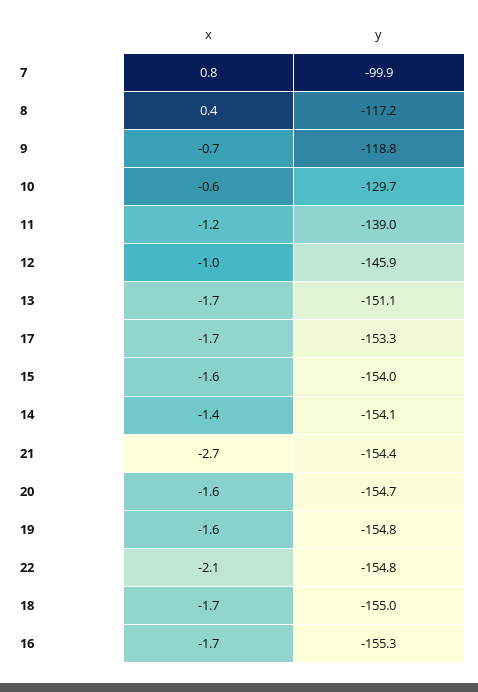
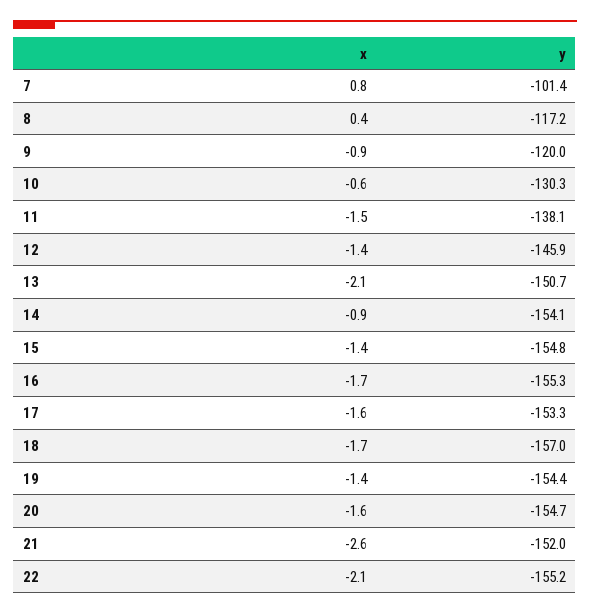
  {
    "x": {
      "7": 0.8,
      "8": 0.4,
-     "9": -0.7,
+     "9": -0.9,
      "10": -0.6,
-     "11": -1.2,
+     "11": -1.5,
-     "12": -1,
+     "12": -1.4,
-     "13": -1.7,
+     "13": -2.1,
-     "17": -1.7,
+     "17": -1.6,
-     "15": -1.6,
+     "15": -1.4,
-     "14": -1.4,
+     "14": -0.9,
-     "21": -2.7,
+     "21": -2.6,
      "20": -1.6,
-     "19": -1.6,
+     "19": -1.4,
      "22": -2.1,
      "18": -1.7,
      "16": -1.7
    },
    "y": {
-     "7": -99.9,
+     "7": -101.4,
      "8": -117.2,
-     "9": -118.8,
+     "9": -120,
-     "10": -129.7,
+     "10": -130.3,
-     "11": -139,
+     "11": -138.1,
      "12": -145.9,
-     "13": -151.1,
+     "13": -150.7,
      "17": -153.3,
-     "15": -154,
+     "15": -154.8,
      "14": -154.1,
-     "21": -154.4,
+     "21": -152,
      "20": -154.7,
-     "19": -154.8,
+     "19": -154.4,
-     "22": -154.8,
+     "22": -155.2,
-     "18": -155,
+     "18": -157,
      "16": -155.3
    }
  }

